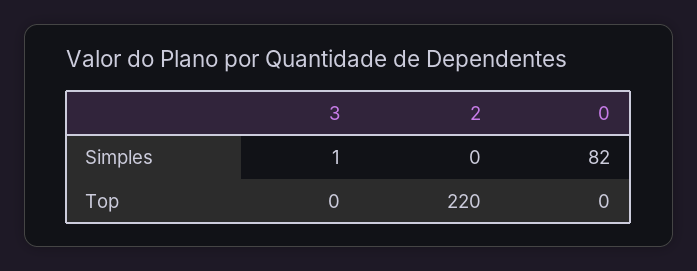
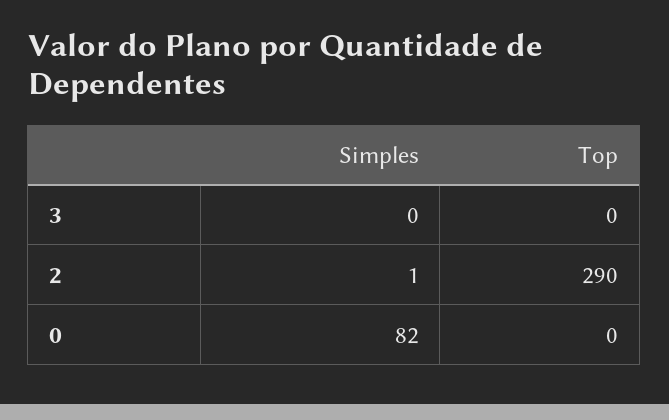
  {
    "3": {
-     "Simples": 1,
+     "Simples": 0,
      "Top": 0
    },
    "2": {
-     "Simples": 0,
+     "Simples": 1,
-     "Top": 220
+     "Top": 290
    },
    "0": {
      "Simples": 82,
      "Top": 0
    }
  }

